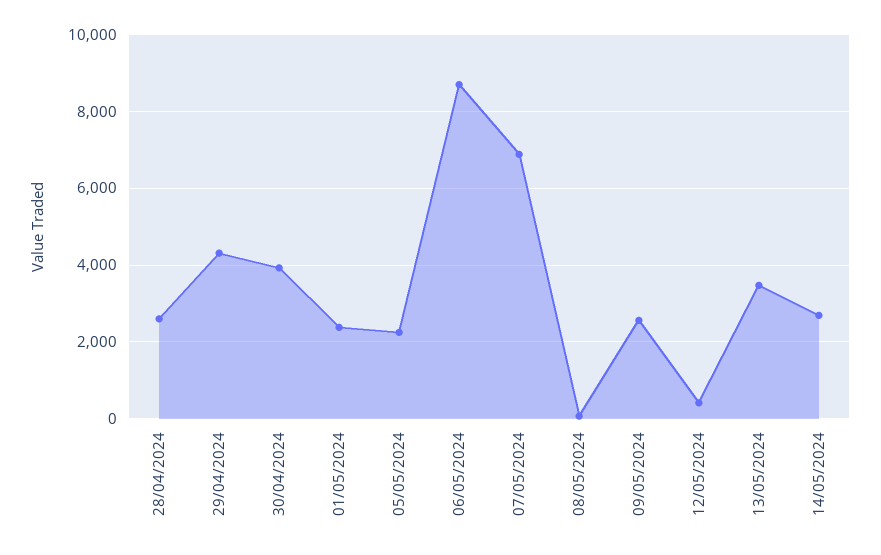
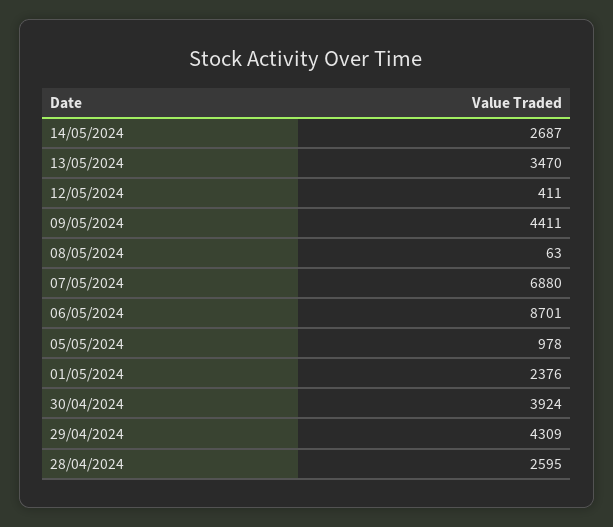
  {
    "28/04/2024": 2595,
    "29/04/2024": 4309,
    "30/04/2024": 3924,
    "01/05/2024": 2376,
-   "05/05/2024": 2200,
+   "05/05/2024": 978,
    "06/05/2024": 8701,
    "07/05/2024": 6880,
    "08/05/2024": 63,
-   "09/05/2024": 2600,
+   "09/05/2024": 4411,
    "12/05/2024": 411,
    "13/05/2024": 3470,
    "14/05/2024": 2687
  }

